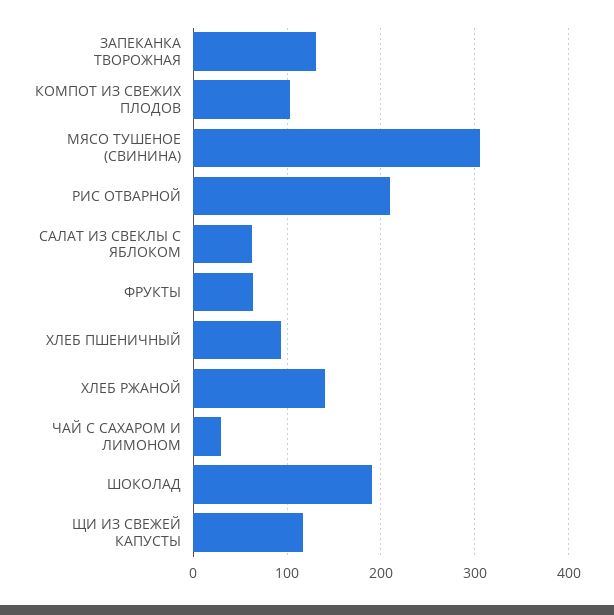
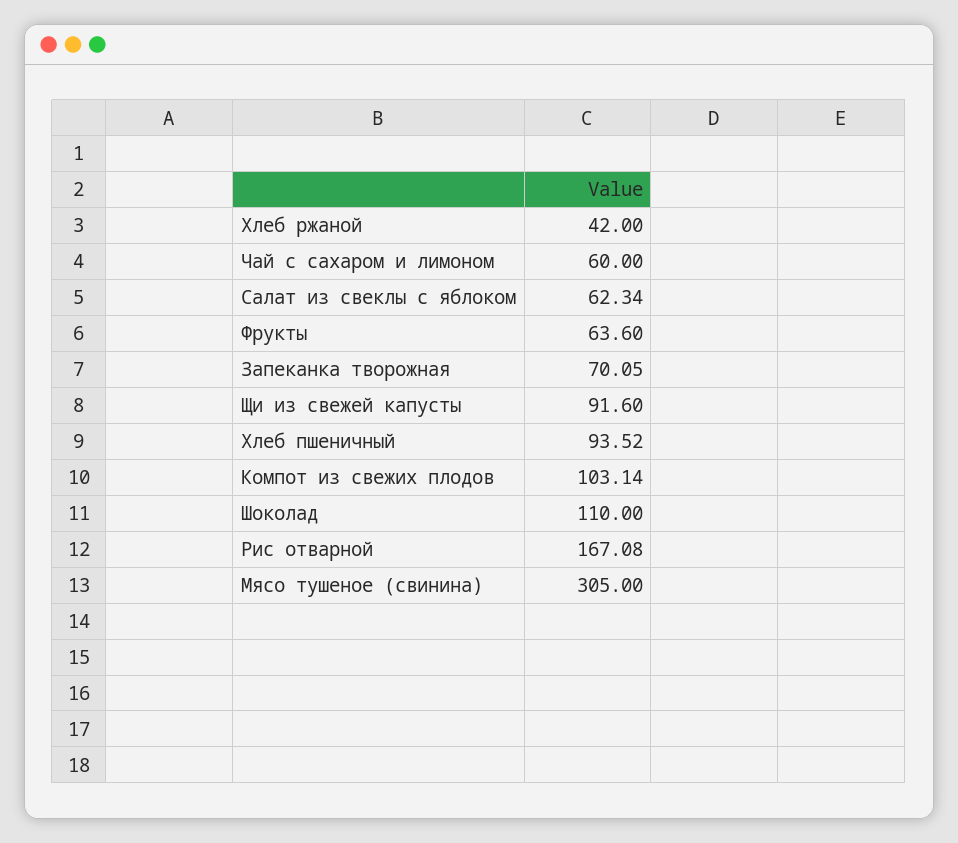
  {
-   "ЗАПЕКАНКА ТВОРОЖНАЯ": 130,
+   "ЗАПЕКАНКА ТВОРОЖНАЯ": 70.05,
    "КОМПОТ ИЗ СВЕЖИХ ПЛОДОВ": 103.14,
    "МЯСО ТУШЕНОЕ (СВИНИНА)": 305,
-   "РИС ОТВАРНОЙ": 210,
+   "РИС ОТВАРНОЙ": 167.08,
    "САЛАТ ИЗ СВЕКЛЫ С ЯБЛОКОМ": 62.34,
    "ФРУКТЫ": 63.6,
    "ХЛЕБ ПШЕНИЧНЫЙ": 93.52,
-   "ХЛЕБ РЖАНОЙ": 140,
+   "ХЛЕБ РЖАНОЙ": 42,
-   "ЧАЙ С САХАРОМ И ЛИМОНОМ": 30,
+   "ЧАЙ С САХАРОМ И ЛИМОНОМ": 60,
-   "ШОКОЛАД": 190,
+   "ШОКОЛАД": 110,
-   "ЩИ ИЗ СВЕЖЕЙ КАПУСТЫ": 120
+   "ЩИ ИЗ СВЕЖЕЙ КАПУСТЫ": 91.6
  }

